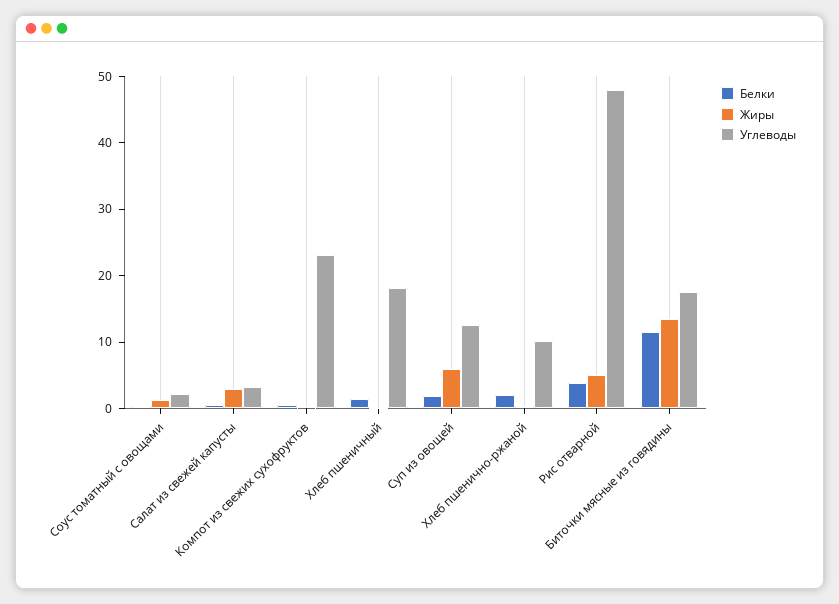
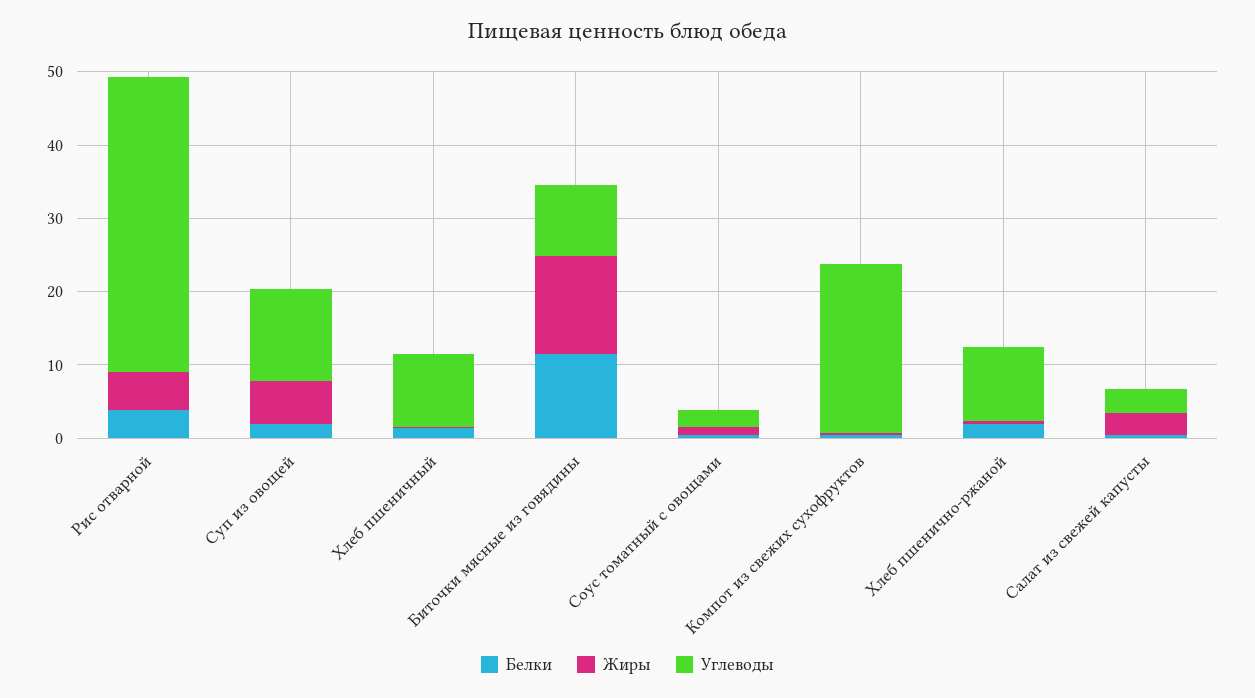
  {
    "Белки": {
      "Соус томатный с овощами": 0,
      "Салат из свежей капусты": 0,
      "Компот из свежих сухофруктов": 0,
      "Хлеб пшеничный": 2,
      "Суп из овощей": 2,
      "Хлеб пшенично-ржаной": 2,
      "Рис отварной": 4,
      "Биточки мясные из говядины": 12
    },
    "Жиры": {
      "Соус томатный с овощами": 2,
      "Салат из свежей капусты": 4,
      "Компот из свежих сухофруктов": 0,
      "Хлеб пшеничный": 0,
      "Суп из овощей": 6,
      "Хлеб пшенично-ржаной": 0,
      "Рис отварной": 6,
      "Биточки мясные из говядины": 14
    },
    "Углеводы": {
      "Соус томатный с овощами": 2,
      "Салат из свежей капусты": 4,
      "Компот из свежих сухофруктов": 24,
-     "Хлеб пшеничный": 18,
+     "Хлеб пшеничный": 10,
      "Суп из овощей": 12,
      "Хлеб пшенично-ржаной": 10,
-     "Рис отварной": 48,
+     "Рис отварной": 40,
-     "Биточки мясные из говядины": 18
+     "Биточки мясные из говядины": 10
    }
  }

